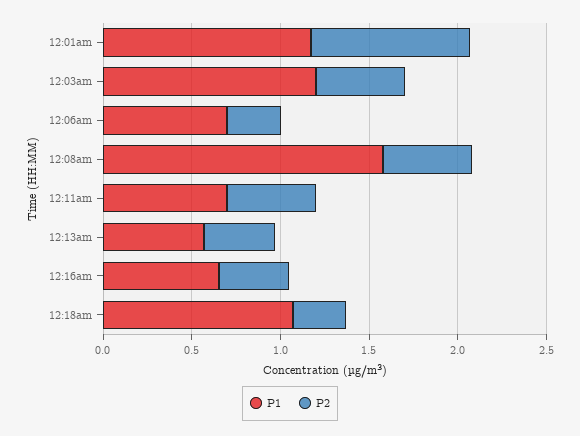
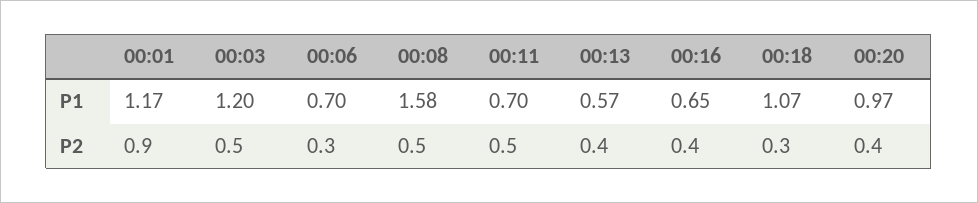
  {
    "P1": {
      "12:01am": 1.17,
      "12:03am": 1.2,
      "12:06am": 0.7,
      "12:08am": 1.58,
      "12:11am": 0.7,
      "12:13am": 0.57,
      "12:16am": 0.65,
-     "12:18am": 1.07
+     "12:18am": 1.07,
+     "00:20": 0.97
    },
    "P2": {
      "12:01am": 0.9,
      "12:03am": 0.5,
      "12:06am": 0.3,
      "12:08am": 0.5,
      "12:11am": 0.5,
      "12:13am": 0.4,
      "12:16am": 0.4,
-     "12:18am": 0.3
+     "12:18am": 0.3,
+     "00:20": 0.4
    }
  }

